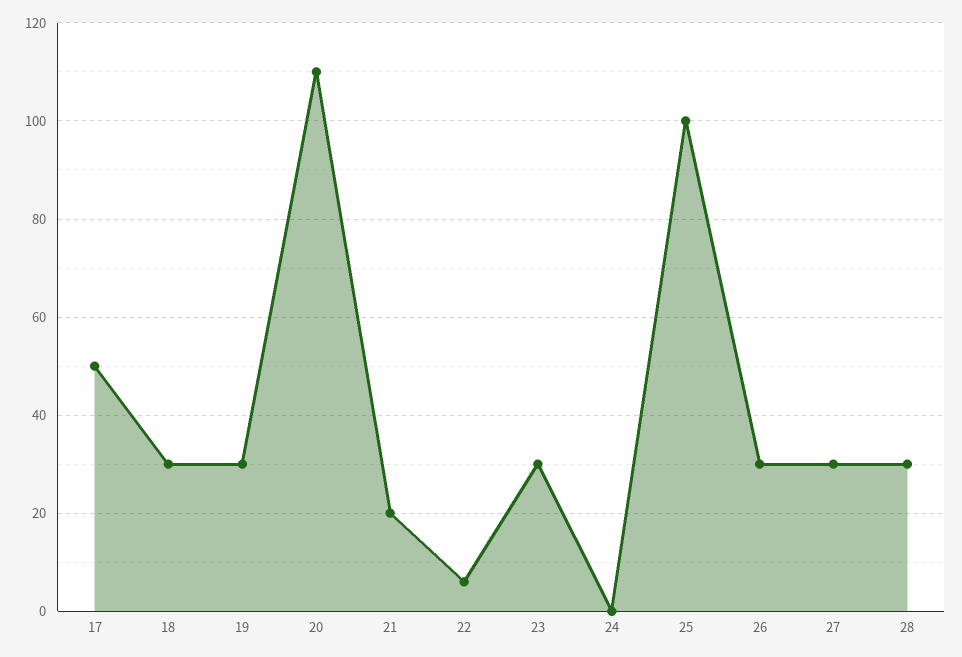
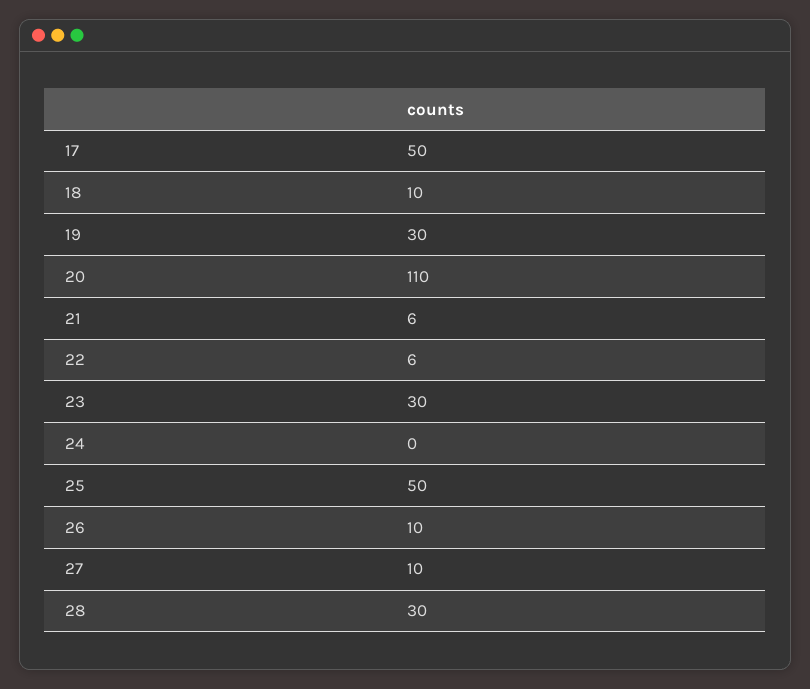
  {
    "17": 50,
-   "18": 30,
+   "18": 10,
    "19": 30,
    "20": 110,
-   "21": 20,
+   "21": 6,
    "22": 6,
    "23": 30,
    "24": 0,
-   "25": 100,
+   "25": 50,
-   "26": 30,
+   "26": 10,
-   "27": 30,
+   "27": 10,
    "28": 30
  }

